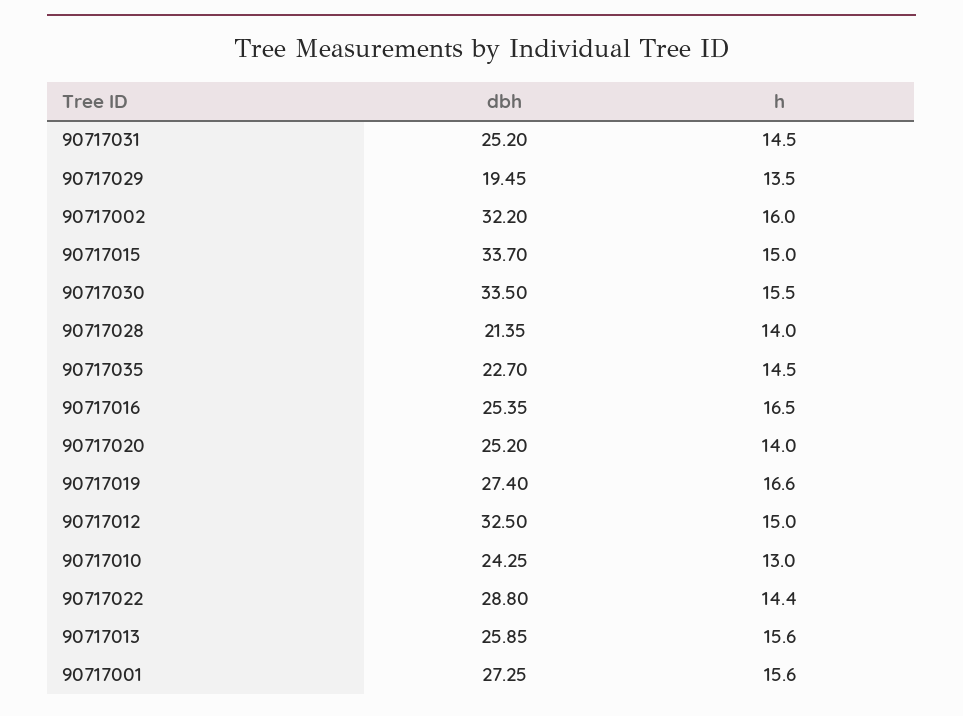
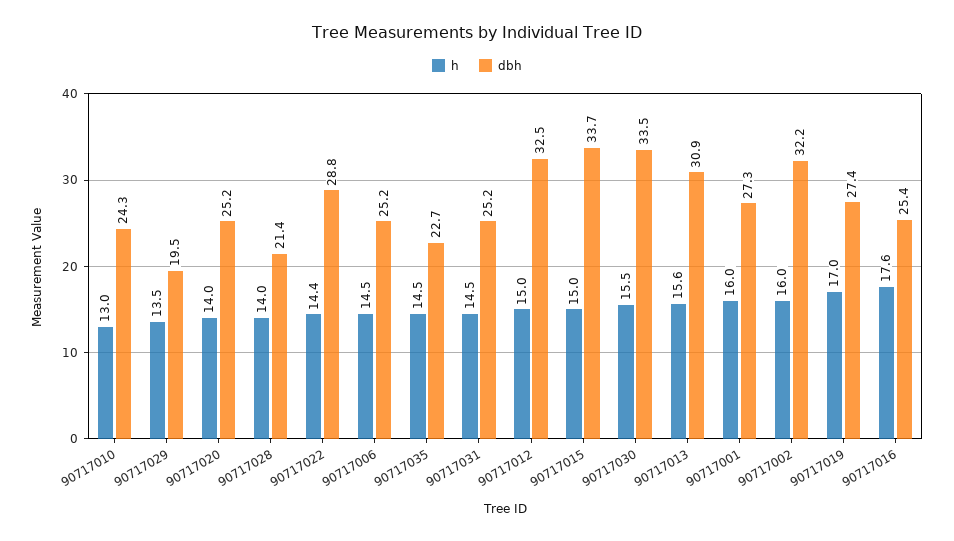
  {
    "dbh": {
      "90717031": 25.2,
      "90717029": 19.45,
      "90717002": 32.2,
      "90717015": 33.7,
      "90717030": 33.5,
      "90717028": 21.35,
      "90717035": 22.7,
      "90717016": 25.35,
      "90717020": 25.2,
      "90717019": 27.4,
      "90717012": 32.5,
      "90717010": 24.25,
      "90717022": 28.8,
-     "90717013": 25.85,
+     "90717013": 30.9,
-     "90717001": 27.25
+     "90717001": 27.25,
+     "90717006": 25.2
    },
    "h": {
      "90717031": 14.5,
      "90717029": 13.5,
      "90717002": 16,
      "90717015": 15,
      "90717030": 15.5,
      "90717028": 14,
      "90717035": 14.5,
-     "90717016": 16.5,
+     "90717016": 17.6,
      "90717020": 14,
-     "90717019": 16.6,
+     "90717019": 17,
      "90717012": 15,
      "90717010": 13,
      "90717022": 14.4,
      "90717013": 15.6,
-     "90717001": 15.6
+     "90717001": 16,
+     "90717006": 14.5
    }
  }

